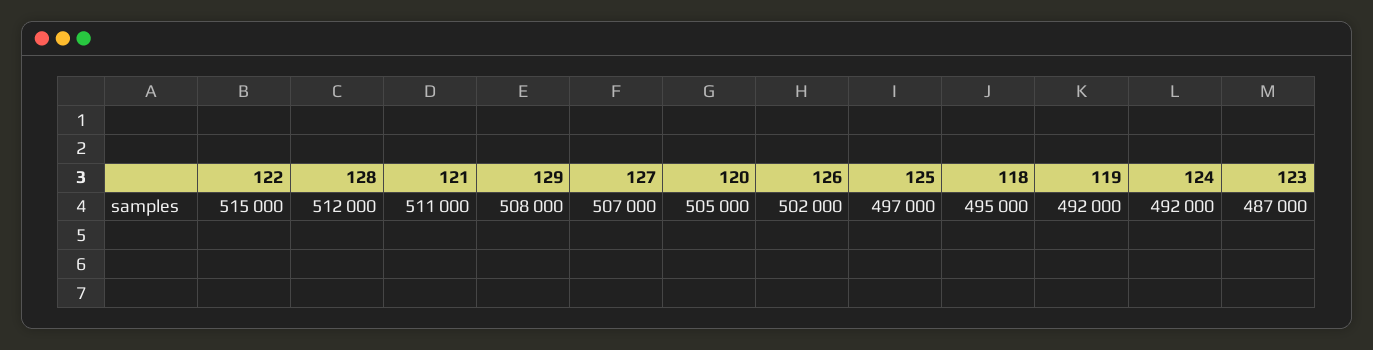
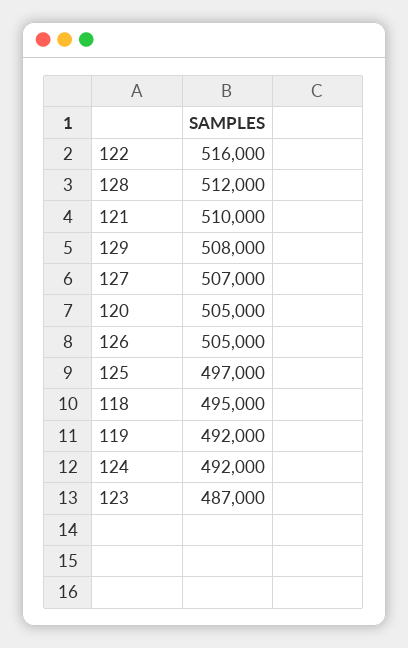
  {
-   "122": 515000,
+   "122": 516000,
    "128": 512000,
-   "121": 511000,
+   "121": 510000,
    "129": 508000,
    "127": 507000,
    "120": 505000,
-   "126": 502000,
+   "126": 505000,
    "125": 497000,
    "118": 495000,
    "119": 492000,
    "124": 492000,
    "123": 487000
  }

